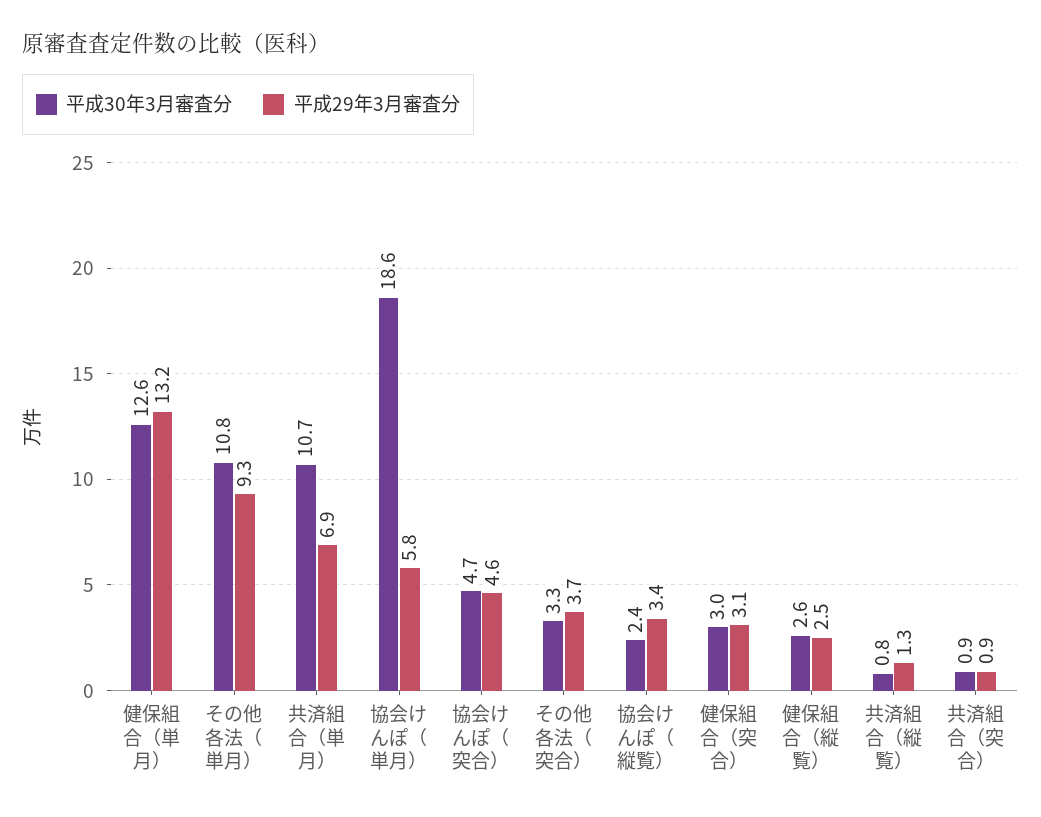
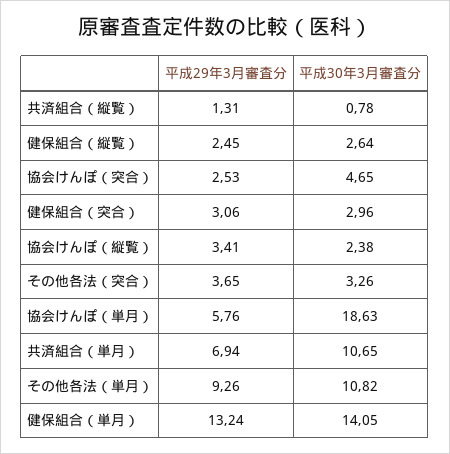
  {
    "平成30年3月審査分": {
-     "健保組合（単月）": 12.6,
+     "健保組合（単月）": 14.05,
      "その他各法（単月）": 10.82,
      "共済組合（単月）": 10.65,
      "協会けんぽ（単月）": 18.63,
      "協会けんぽ（突合）": 4.65,
      "その他各法（突合）": 3.26,
      "協会けんぽ（縦覧）": 2.38,
      "健保組合（突合）": 2.96,
      "健保組合（縦覧）": 2.64,
-     "共済組合（縦覧）": 0.78,
+     "共済組合（縦覧）": 0.78
-     "共済組合（突合）": 0.9
    },
    "平成29年3月審査分": {
      "健保組合（単月）": 13.24,
      "その他各法（単月）": 9.26,
      "共済組合（単月）": 6.94,
      "協会けんぽ（単月）": 5.76,
-     "協会けんぽ（突合）": 4.6,
+     "協会けんぽ（突合）": 2.53,
      "その他各法（突合）": 3.65,
      "協会けんぽ（縦覧）": 3.41,
      "健保組合（突合）": 3.06,
      "健保組合（縦覧）": 2.45,
-     "共済組合（縦覧）": 1.31,
+     "共済組合（縦覧）": 1.31
-     "共済組合（突合）": 0.9
    }
  }

